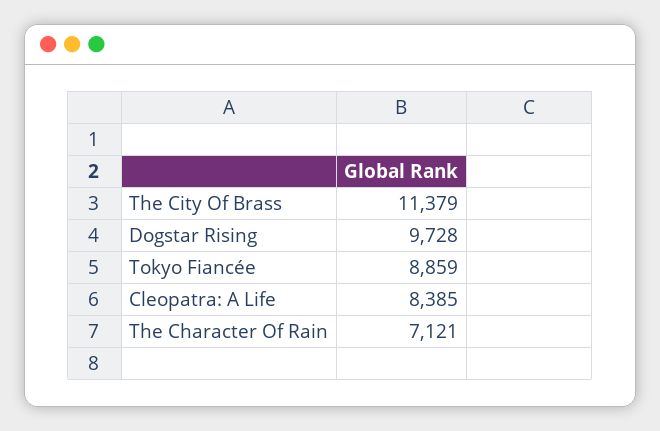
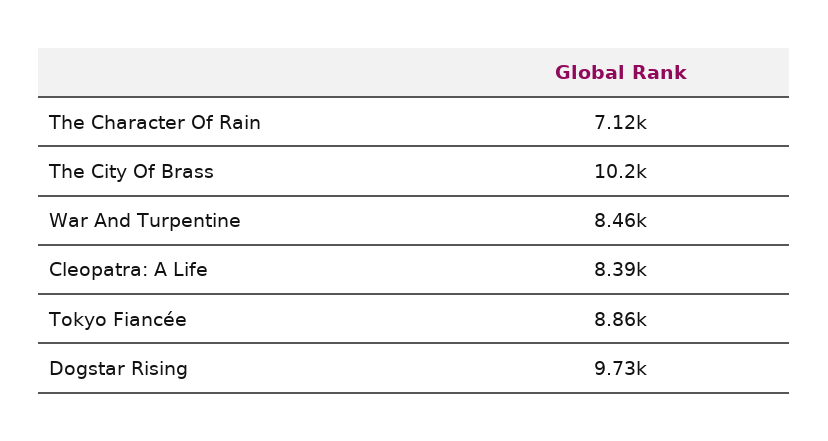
  {
-   "The City Of Brass": 11379,
+   "The City Of Brass": 10200,
    "Dogstar Rising": 9728,
    "Tokyo Fiancée": 8859,
    "Cleopatra: A Life": 8385,
-   "The Character Of Rain": 7121
+   "The Character Of Rain": 7121,
+   "War And Turpentine": 8460
  }

